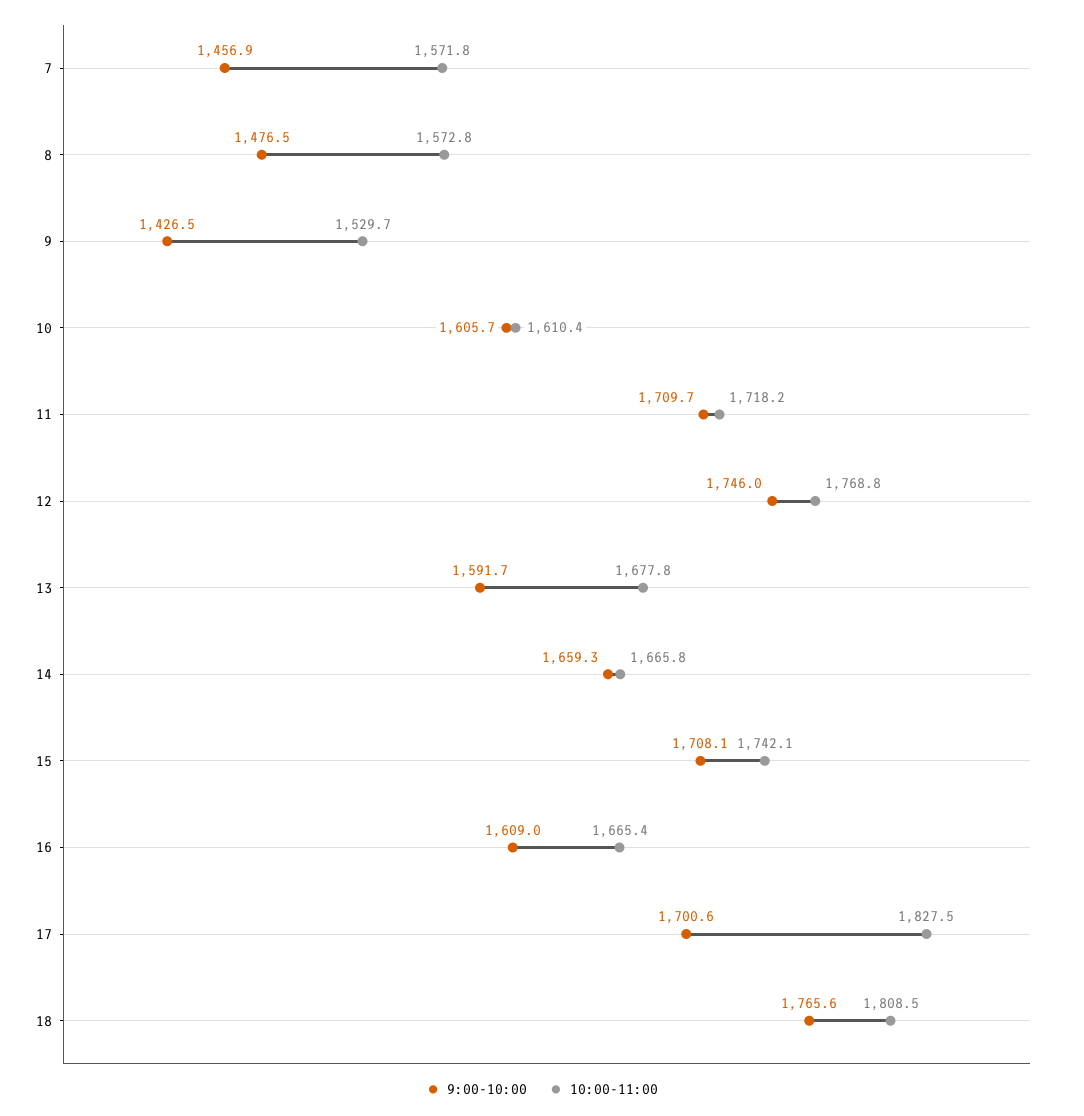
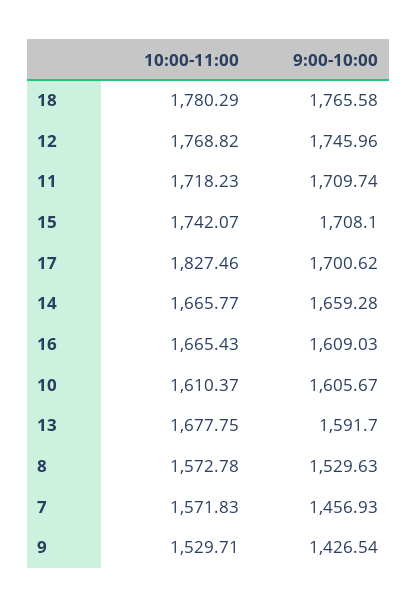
  {
    "9:00-10:00": {
      "7": 1456.93,
-     "8": 1476.5,
+     "8": 1529.63,
      "9": 1426.54,
      "10": 1605.67,
      "11": 1709.74,
      "12": 1745.96,
      "13": 1591.7,
      "14": 1659.28,
      "15": 1708.1,
      "16": 1609.03,
      "17": 1700.62,
      "18": 1765.58
    },
    "10:00-11:00": {
      "7": 1571.83,
      "8": 1572.78,
      "9": 1529.71,
      "10": 1610.37,
      "11": 1718.23,
      "12": 1768.82,
      "13": 1677.75,
      "14": 1665.77,
      "15": 1742.07,
      "16": 1665.43,
      "17": 1827.46,
-     "18": 1808.5
+     "18": 1780.29
    }
  }

